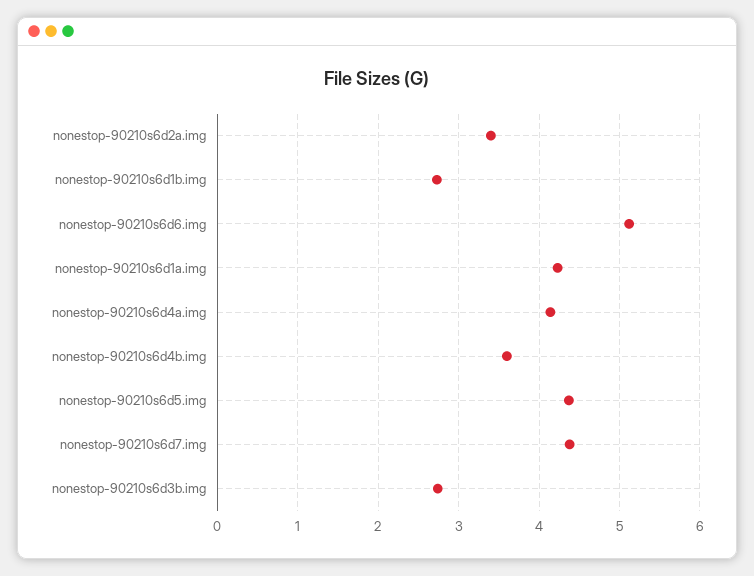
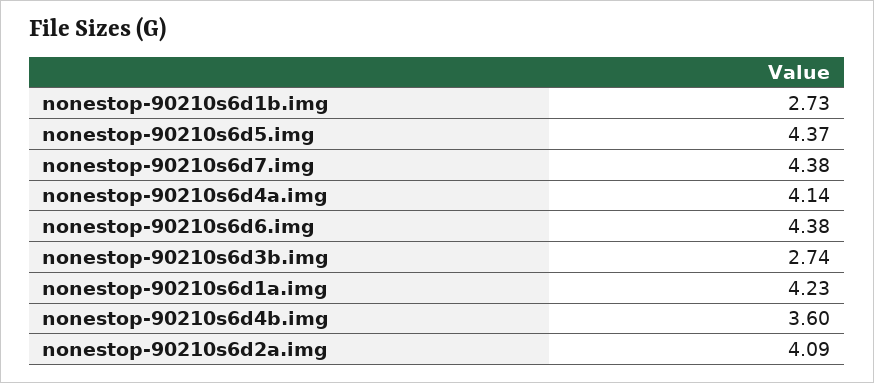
  {
-   "nonestop-90210s6d2a.img": 3.4,
+   "nonestop-90210s6d2a.img": 4.09,
    "nonestop-90210s6d1b.img": 2.73,
-   "nonestop-90210s6d6.img": 5.1,
+   "nonestop-90210s6d6.img": 4.38,
    "nonestop-90210s6d1a.img": 4.23,
    "nonestop-90210s6d4a.img": 4.14,
    "nonestop-90210s6d4b.img": 3.6,
    "nonestop-90210s6d5.img": 4.37,
    "nonestop-90210s6d7.img": 4.38,
    "nonestop-90210s6d3b.img": 2.74
  }

